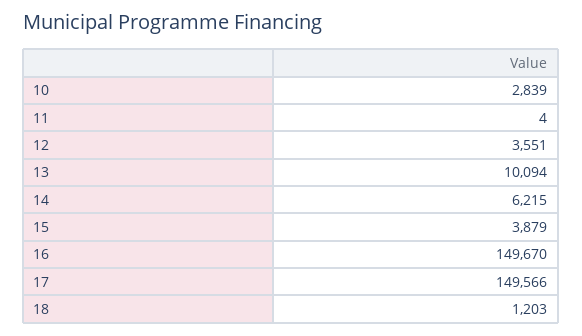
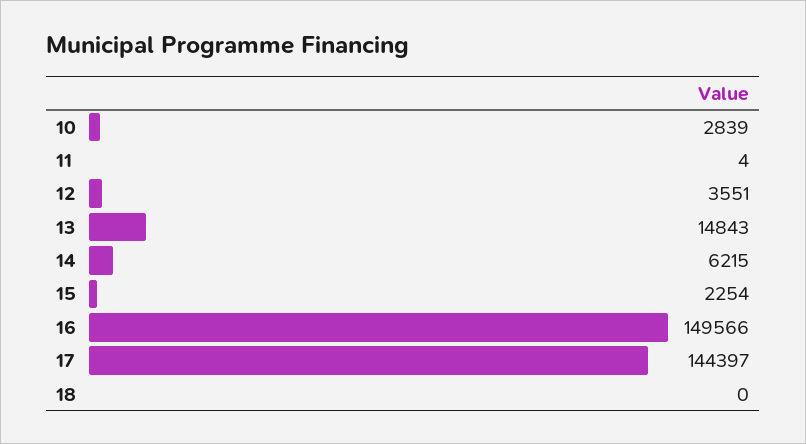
  {
    "10": 2839,
    "11": 4,
    "12": 3551,
-   "13": 10094,
+   "13": 14843,
    "14": 6215,
-   "15": 3879,
+   "15": 2254,
-   "16": 149670,
+   "16": 149566,
-   "17": 149566,
+   "17": 144397,
-   "18": 1203
+   "18": 0
  }

